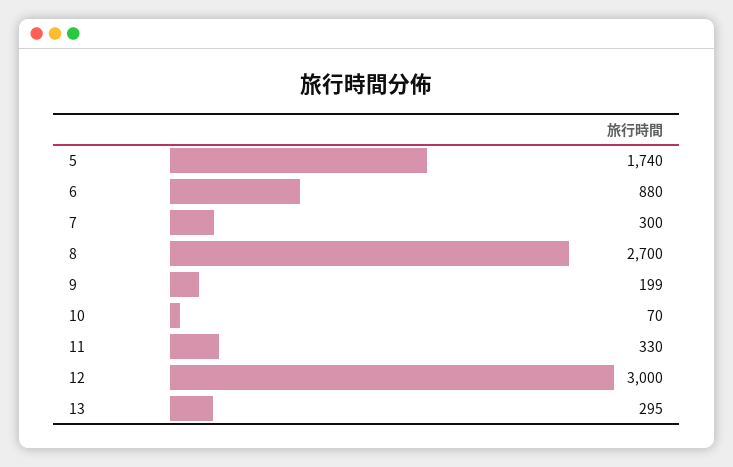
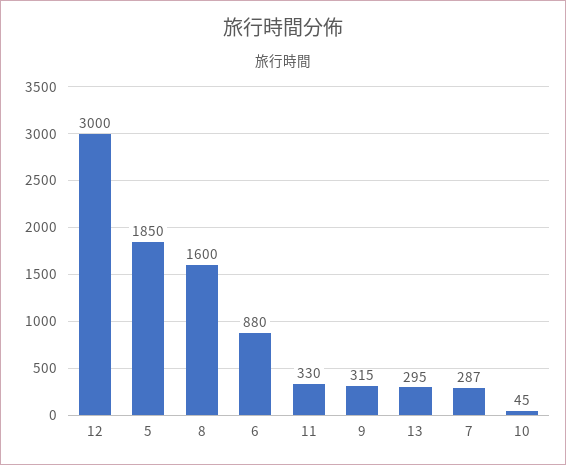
  {
-   "5": 1740,
+   "5": 1850,
    "6": 880,
-   "7": 300,
+   "7": 287,
-   "8": 2700,
+   "8": 1600,
-   "9": 199,
+   "9": 315,
-   "10": 70,
+   "10": 45,
    "11": 330,
    "12": 3000,
    "13": 295
  }

